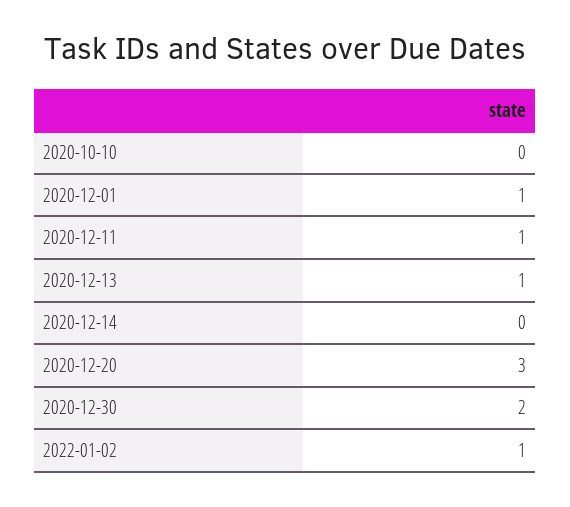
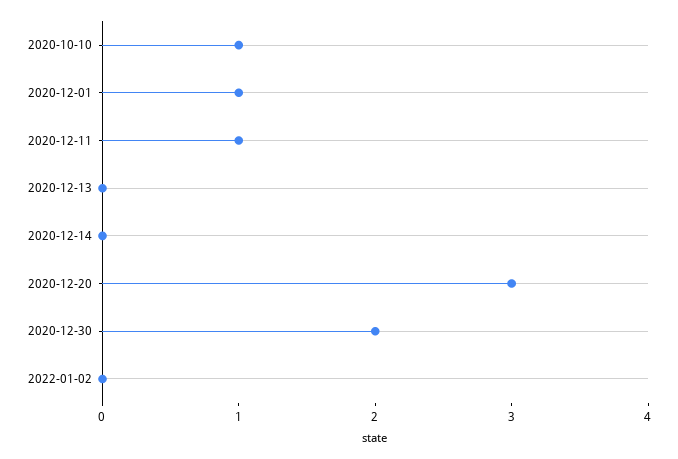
  {
-   "2020-10-10": 0,
+   "2020-10-10": 1,
    "2020-12-01": 1,
    "2020-12-11": 1,
-   "2020-12-13": 1,
+   "2020-12-13": 0,
    "2020-12-14": 0,
    "2020-12-20": 3,
    "2020-12-30": 2,
-   "2022-01-02": 1
+   "2022-01-02": 0
  }

